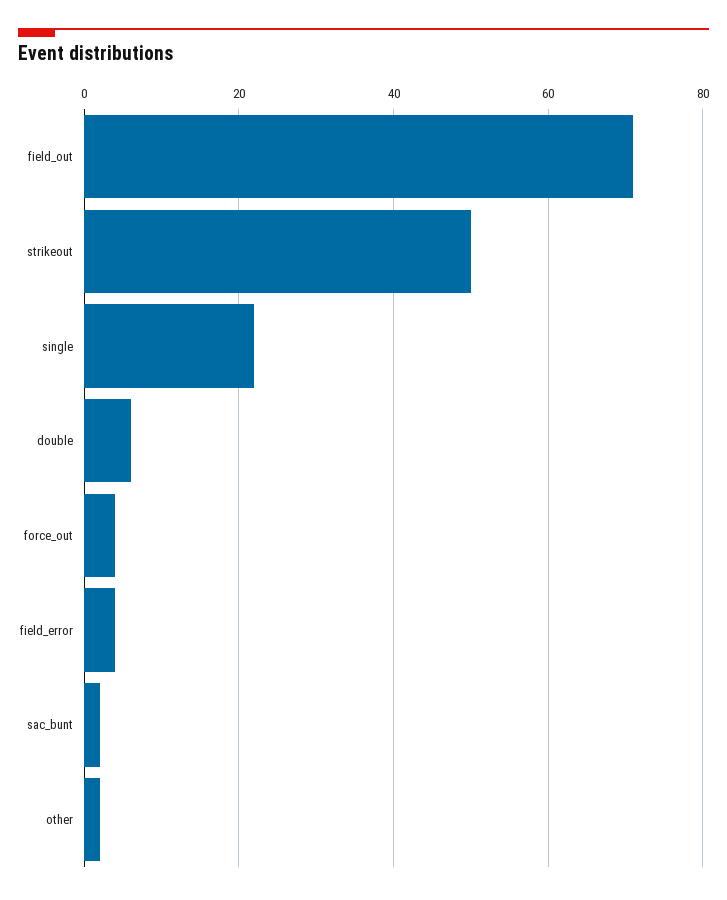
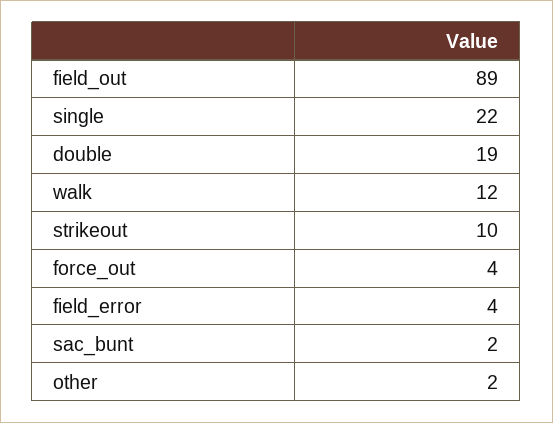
  {
-   "field_out": 70,
+   "field_out": 89,
-   "strikeout": 50,
+   "strikeout": 10,
    "single": 22,
-   "double": 5,
+   "double": 19,
    "force_out": 4,
    "field_error": 4,
    "sac_bunt": 2,
-   "other": 2
+   "other": 2,
+   "walk": 12
  }

